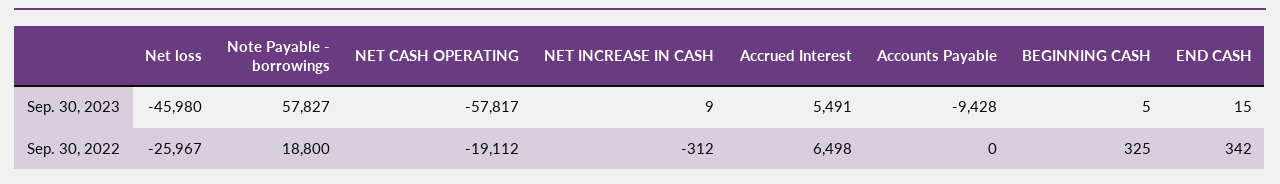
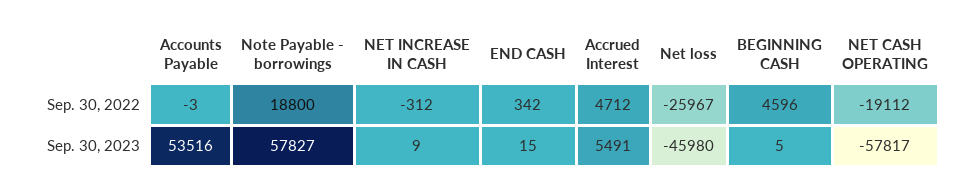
  {
    "Net loss": {
      "Sep. 30, 2023": -45980,
      "Sep. 30, 2022": -25967
    },
    "Note Payable - borrowings": {
      "Sep. 30, 2023": 57827,
      "Sep. 30, 2022": 18800
    },
    "NET CASH OPERATING": {
      "Sep. 30, 2023": -57817,
      "Sep. 30, 2022": -19112
    },
    "NET INCREASE IN CASH": {
      "Sep. 30, 2023": 9,
      "Sep. 30, 2022": -312
    },
    "Accrued Interest": {
      "Sep. 30, 2023": 5491,
-     "Sep. 30, 2022": 6498
+     "Sep. 30, 2022": 4712
    },
    "Accounts Payable": {
-     "Sep. 30, 2023": -9428,
+     "Sep. 30, 2023": 53516,
-     "Sep. 30, 2022": 0
+     "Sep. 30, 2022": -3
    },
    "BEGINNING CASH": {
      "Sep. 30, 2023": 5,
-     "Sep. 30, 2022": 325
+     "Sep. 30, 2022": 4596
    },
    "END CASH": {
      "Sep. 30, 2023": 15,
      "Sep. 30, 2022": 342
    }
  }

